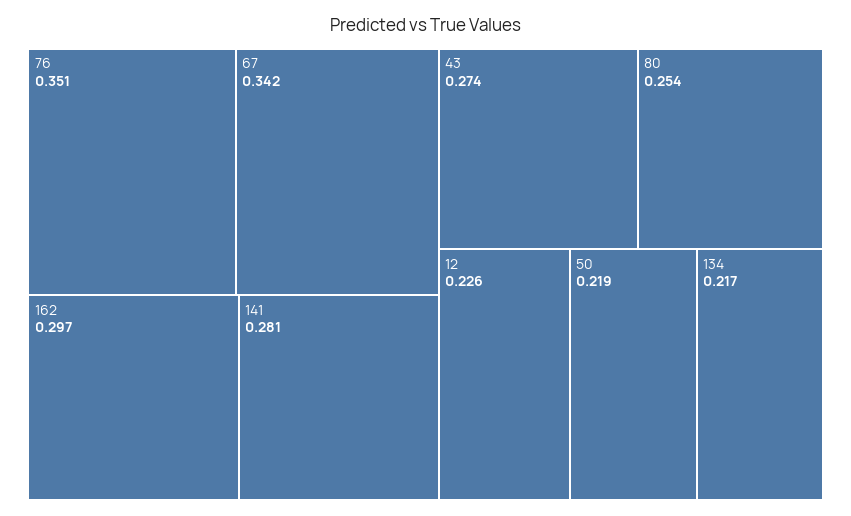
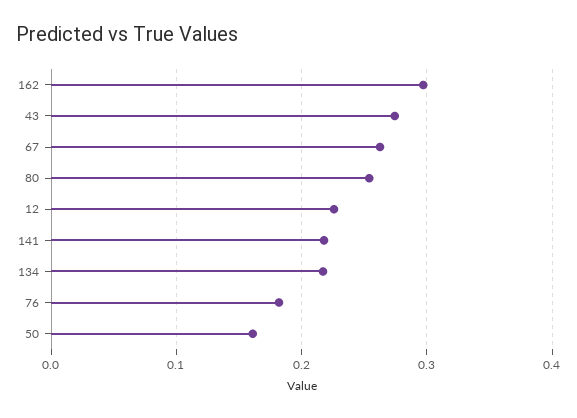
  {
-   "76": 0.351,
+   "76": 0.18,
-   "67": 0.342,
+   "67": 0.26,
    "162": 0.297,
-   "141": 0.281,
+   "141": 0.22,
    "43": 0.274,
    "80": 0.254,
    "12": 0.226,
-   "50": 0.219,
+   "50": 0.16,
    "134": 0.217
  }

